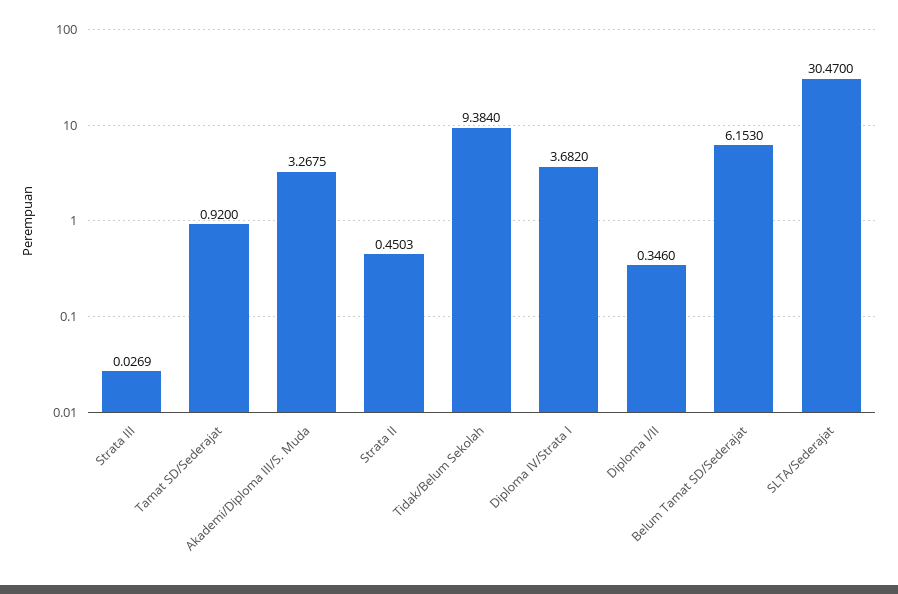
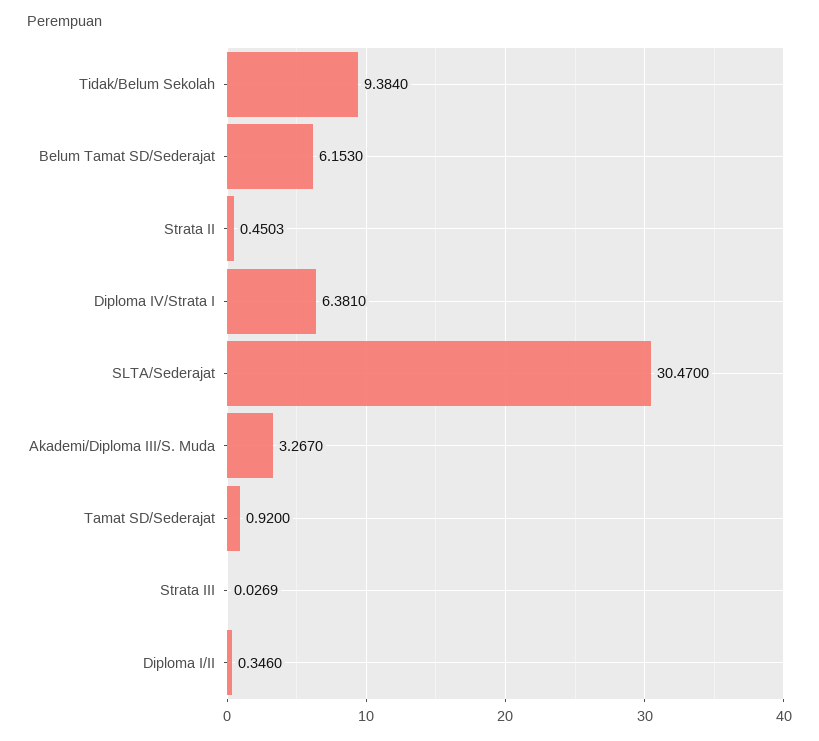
  {
    "Strata III": 0.0269,
    "Tamat SD/Sederajat": 0.92,
-   "Akademi/Diploma III/S. Muda": 3.2675,
+   "Akademi/Diploma III/S. Muda": 3.267,
    "Strata II": 0.4503,
    "Tidak/Belum Sekolah": 9.384,
-   "Diploma IV/Strata I": 3.682,
+   "Diploma IV/Strata I": 6.381,
    "Diploma I/II": 0.346,
    "Belum Tamat SD/Sederajat": 6.153,
    "SLTA/Sederajat": 30.47
  }

